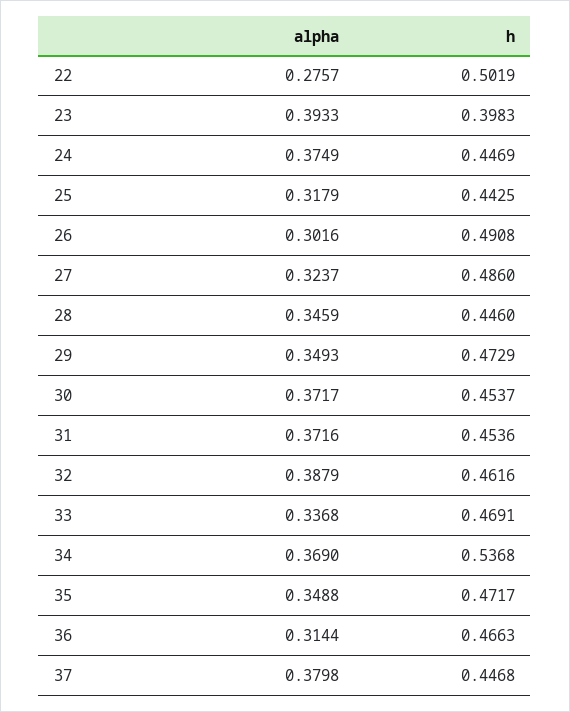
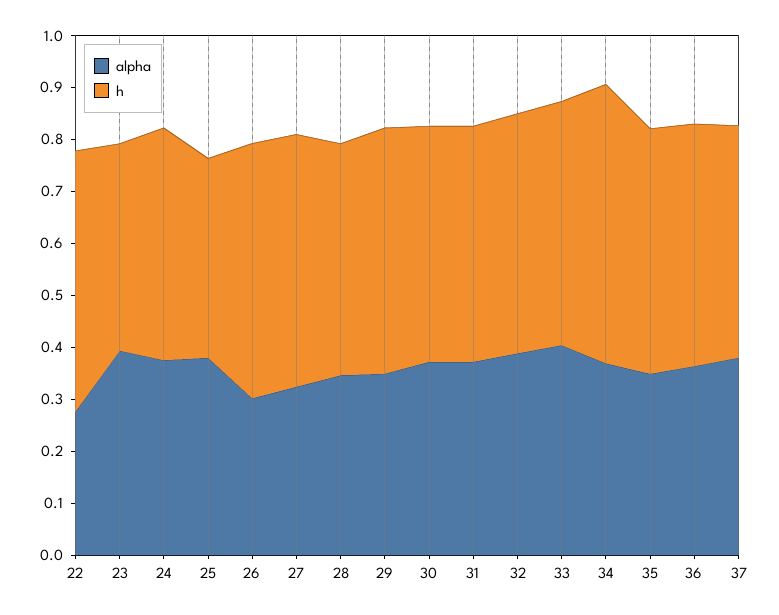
  {
    "alpha": {
      "22": 0.2757,
      "23": 0.3933,
      "24": 0.3749,
-     "25": 0.3179,
+     "25": 0.38,
      "26": 0.3016,
      "27": 0.3237,
      "28": 0.3459,
      "29": 0.3493,
      "30": 0.3717,
      "31": 0.3716,
      "32": 0.3879,
-     "33": 0.3368,
+     "33": 0.4,
      "34": 0.369,
      "35": 0.3488,
-     "36": 0.3144,
+     "36": 0.36,
      "37": 0.3798
    },
    "h": {
      "22": 0.5019,
      "23": 0.3983,
      "24": 0.4469,
-     "25": 0.4425,
+     "25": 0.38,
      "26": 0.4908,
      "27": 0.486,
      "28": 0.446,
      "29": 0.4729,
      "30": 0.4537,
      "31": 0.4536,
      "32": 0.4616,
      "33": 0.4691,
      "34": 0.5368,
      "35": 0.4717,
      "36": 0.4663,
      "37": 0.4468
    }
  }

